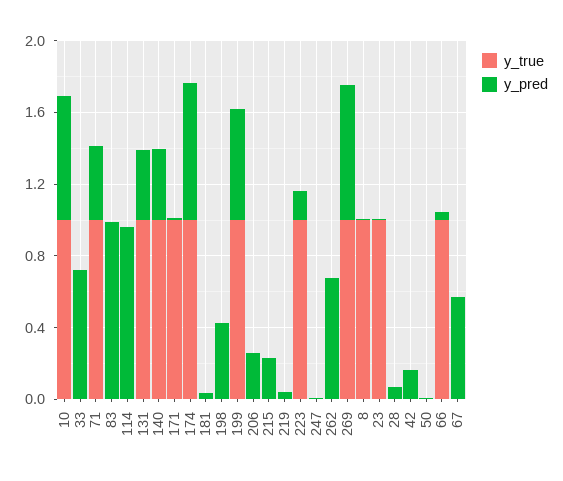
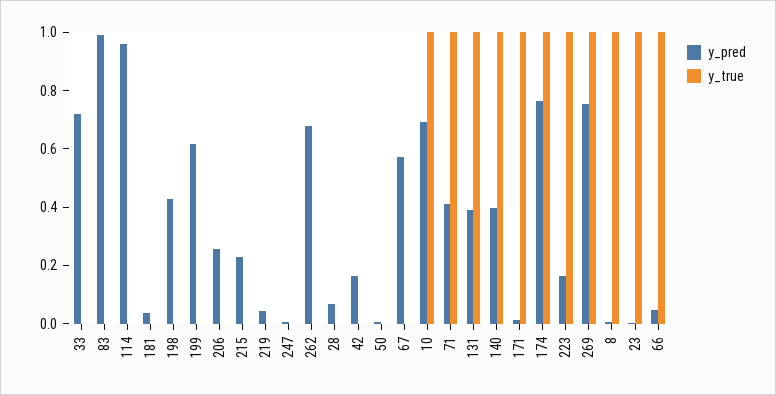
  {
    "y_true": {
      "10": 1,
      "33": 0,
      "71": 1,
      "83": 0,
      "114": 0,
      "131": 1,
      "140": 1,
      "171": 1,
      "174": 1,
      "181": 0,
      "198": 0,
-     "199": 1,
+     "199": 0,
      "206": 0,
      "215": 0,
      "219": 0,
      "223": 1,
      "247": 0,
      "262": 0,
      "269": 1,
      "8": 1,
      "23": 1,
      "28": 0,
      "42": 0,
      "50": 0,
      "66": 1,
      "67": 0
    },
    "y_pred": {
      "10": 0.7,
      "33": 0.7,
      "71": 0.4,
      "83": 1,
      "114": 0.95,
      "131": 0.4,
      "140": 0.4,
      "171": 0,
      "174": 0.75,
      "181": 0.05,
      "198": 0.45,
      "199": 0.6,
      "206": 0.25,
      "215": 0.25,
      "219": 0.05,
      "223": 0.15,
      "247": 0,
      "262": 0.7,
      "269": 0.75,
      "8": 0,
      "23": 0,
      "28": 0.05,
      "42": 0.15,
      "50": 0,
      "66": 0.05,
      "67": 0.55
    }
  }

